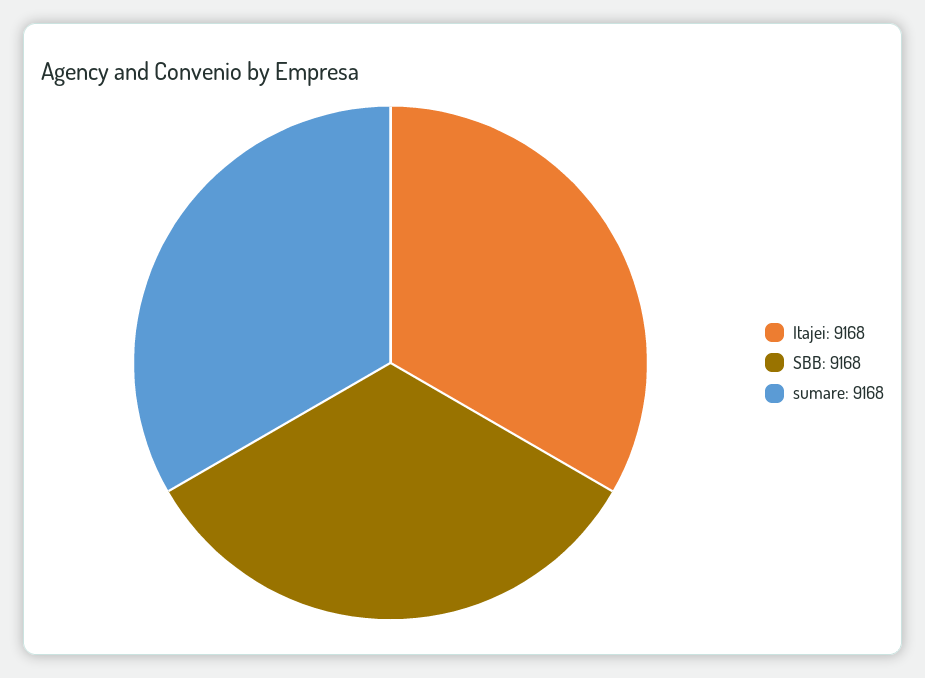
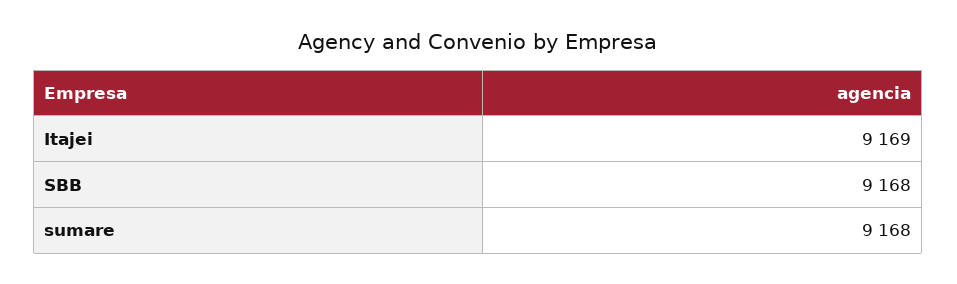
  {
-   "Itajei": 9168,
+   "Itajei": 9169,
    "SBB": 9168,
    "sumare": 9168
  }

